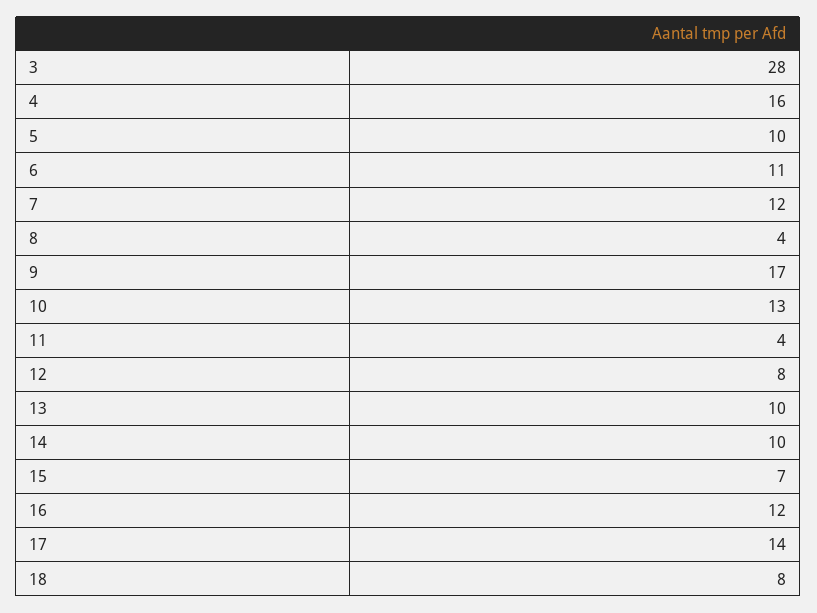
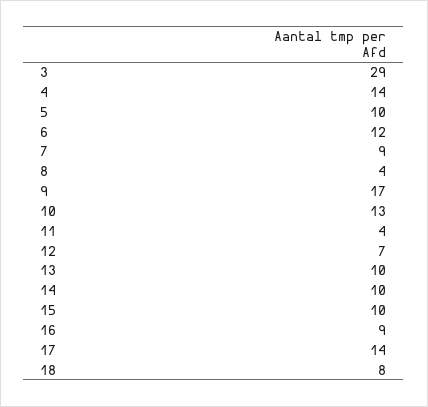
  {
-   "3": 28,
+   "3": 29,
-   "4": 16,
+   "4": 14,
    "5": 10,
-   "6": 11,
+   "6": 12,
-   "7": 12,
+   "7": 9,
    "8": 4,
    "9": 17,
    "10": 13,
    "11": 4,
-   "12": 8,
+   "12": 7,
    "13": 10,
    "14": 10,
-   "15": 7,
+   "15": 10,
-   "16": 12,
+   "16": 9,
    "17": 14,
    "18": 8
  }

